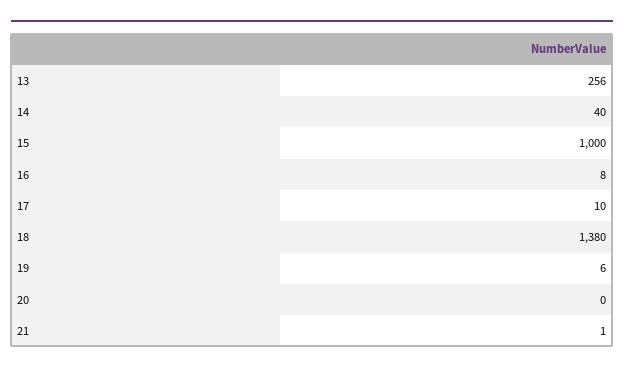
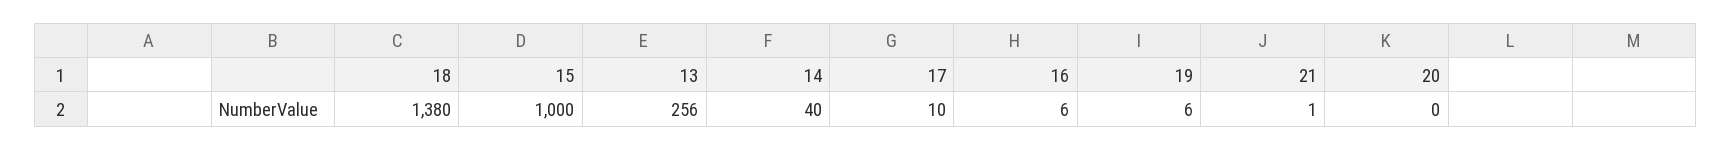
  {
    "13": 256,
    "14": 40,
    "15": 1000,
-   "16": 8,
+   "16": 6,
    "17": 10,
    "18": 1380,
    "19": 6,
    "20": 0,
    "21": 1
  }

